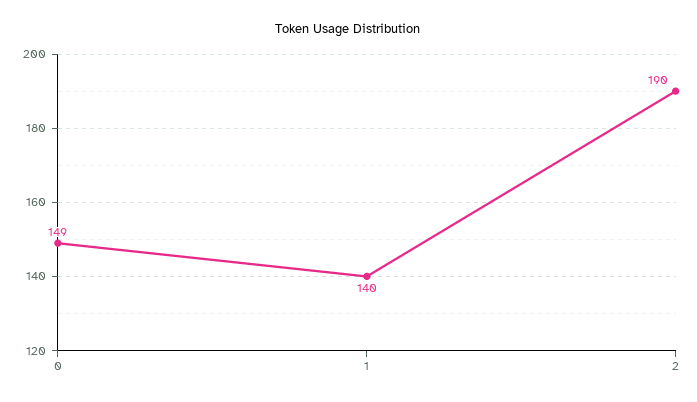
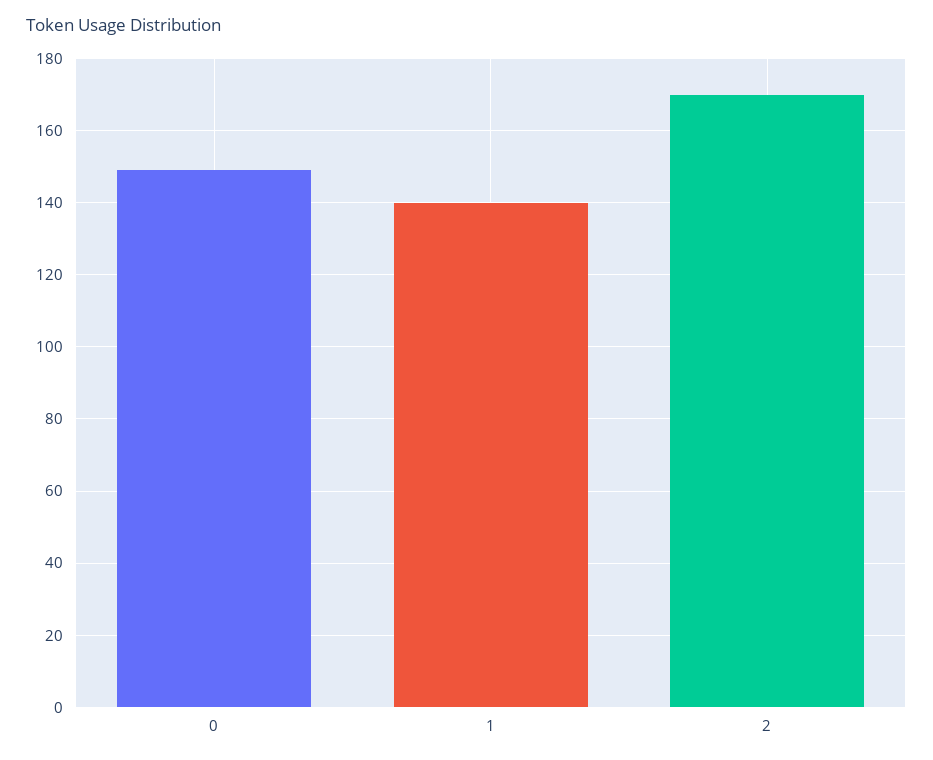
  {
    "0": 149,
    "1": 140,
-   "2": 190
+   "2": 170
  }

